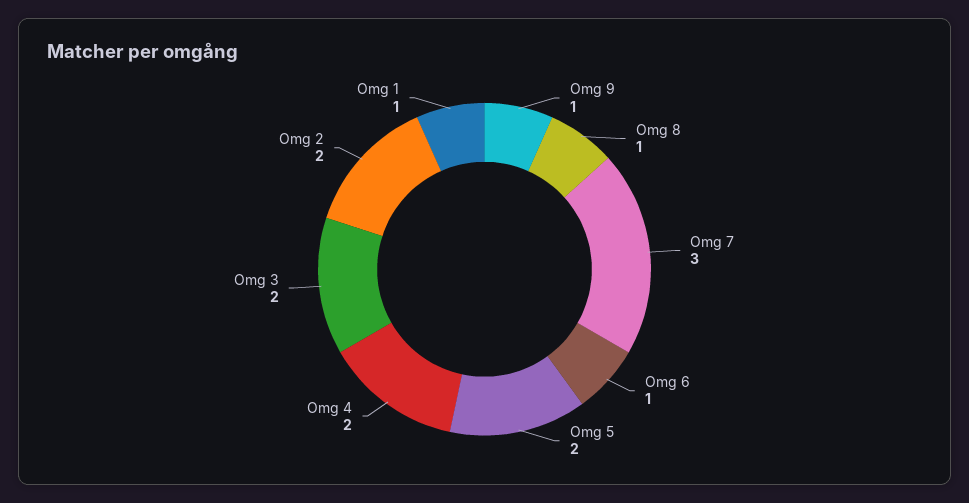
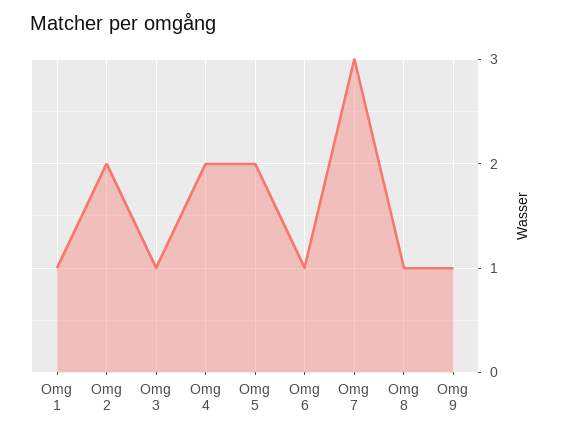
  {
    "Omg 9": 1,
    "Omg 8": 1,
    "Omg 7": 3,
    "Omg 6": 1,
    "Omg 5": 2,
    "Omg 4": 2,
-   "Omg 3": 2,
+   "Omg 3": 1,
    "Omg 2": 2,
    "Omg 1": 1
  }

